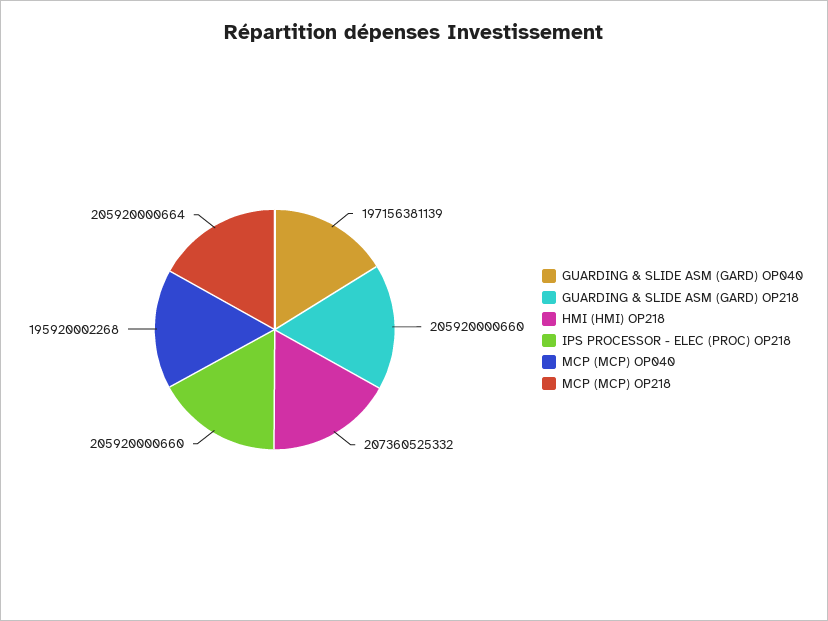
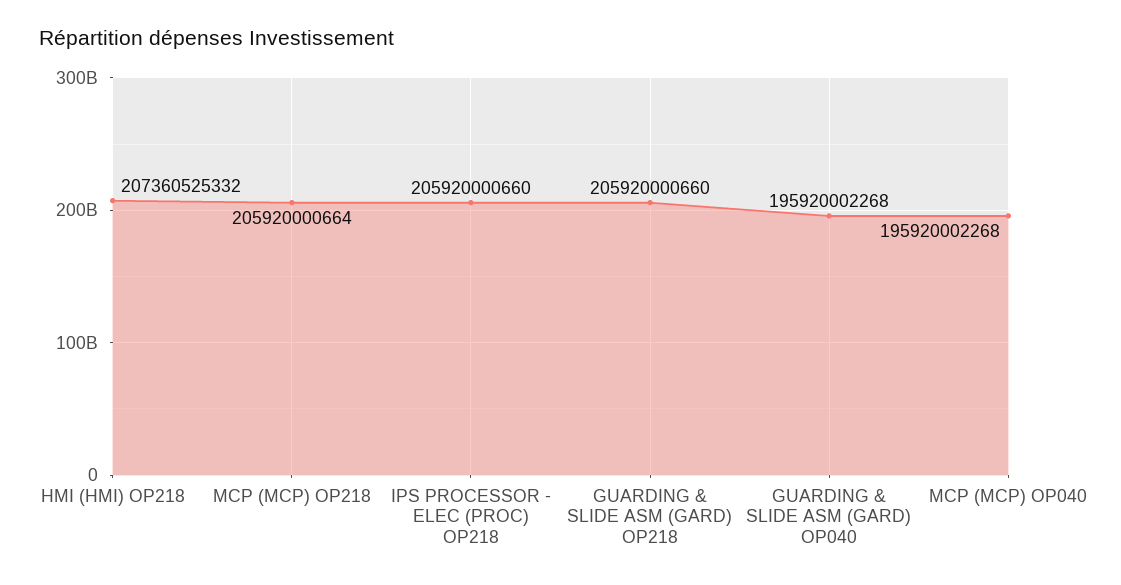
  {
-   "GUARDING & SLIDE ASM (GARD) OP040": 197156381139,
+   "GUARDING & SLIDE ASM (GARD) OP040": 195920002268,
    "GUARDING & SLIDE ASM (GARD) OP218": 205920000660,
    "HMI (HMI) OP218": 207360525332,
    "IPS PROCESSOR - ELEC (PROC) OP218": 205920000660,
    "MCP (MCP) OP040": 195920002268,
    "MCP (MCP) OP218": 205920000664
  }

